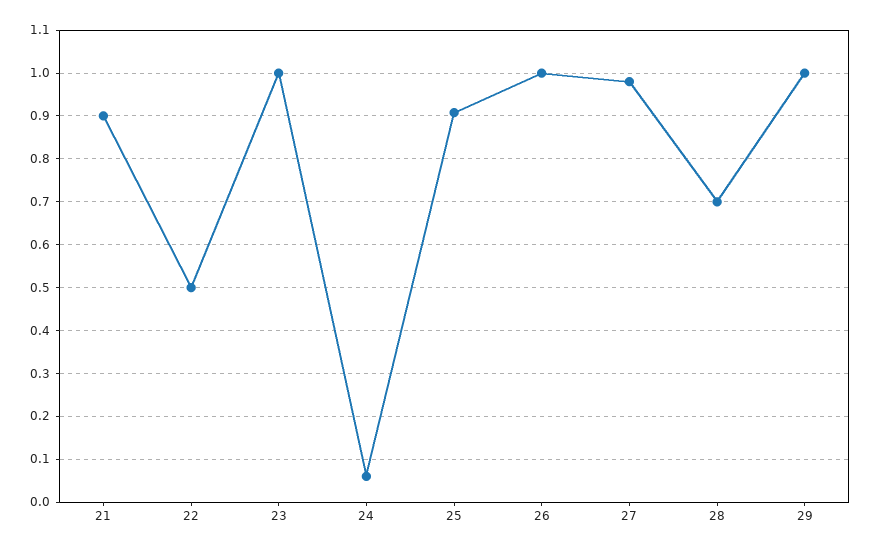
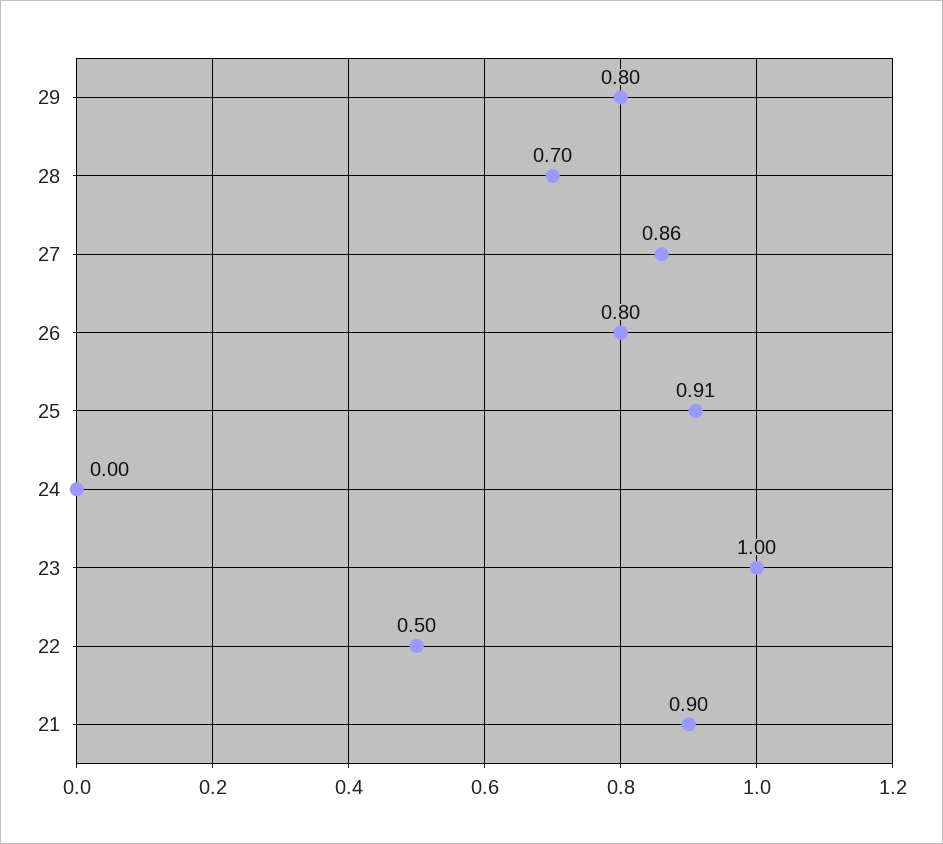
  {
    "21": 0.9,
    "22": 0.5,
    "23": 1,
-   "24": 0.06,
+   "24": 0,
    "25": 0.91,
-   "26": 1,
+   "26": 0.8,
-   "27": 0.98,
+   "27": 0.86,
    "28": 0.7,
-   "29": 1
+   "29": 0.8
  }

